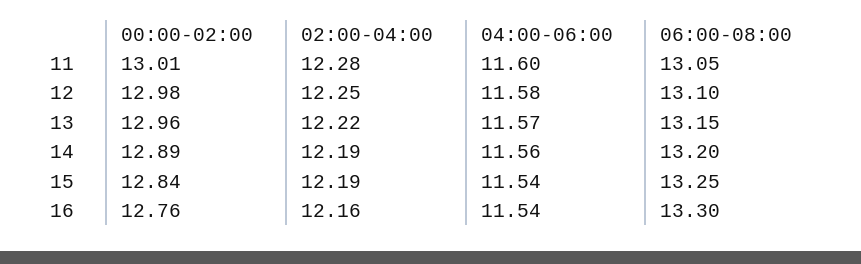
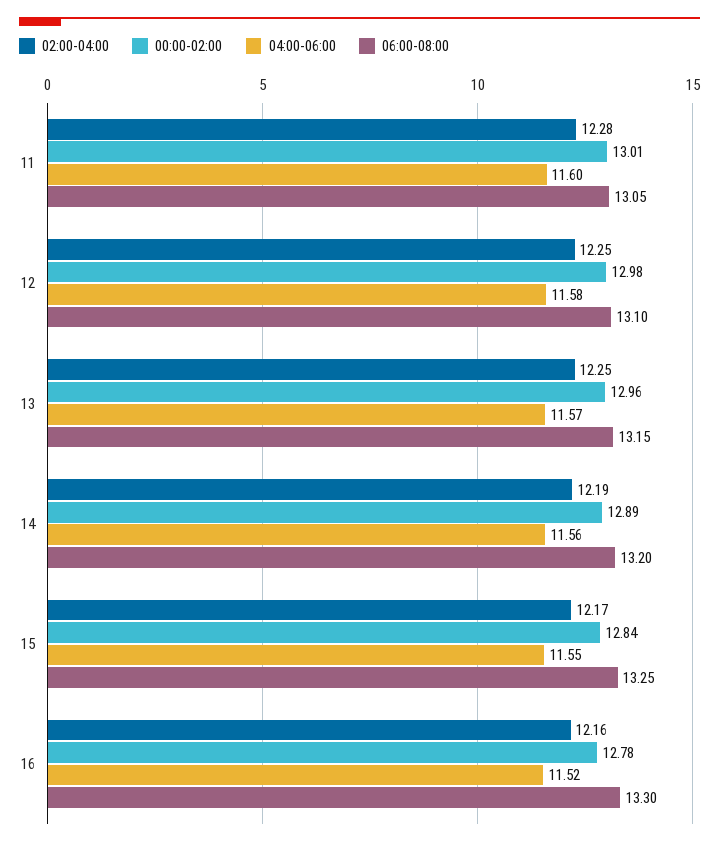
  {
    "00:00-02:00": {
      "11": 13.01,
      "12": 12.98,
      "13": 12.96,
      "14": 12.89,
      "15": 12.84,
-     "16": 12.76
+     "16": 12.78
    },
    "02:00-04:00": {
      "11": 12.28,
      "12": 12.25,
-     "13": 12.22,
+     "13": 12.25,
      "14": 12.19,
-     "15": 12.19,
+     "15": 12.17,
      "16": 12.16
    },
    "04:00-06:00": {
      "11": 11.6,
      "12": 11.58,
      "13": 11.57,
      "14": 11.56,
-     "15": 11.54,
+     "15": 11.55,
-     "16": 11.54
+     "16": 11.52
    },
    "06:00-08:00": {
      "11": 13.05,
      "12": 13.1,
      "13": 13.15,
      "14": 13.2,
      "15": 13.25,
      "16": 13.3
    }
  }

